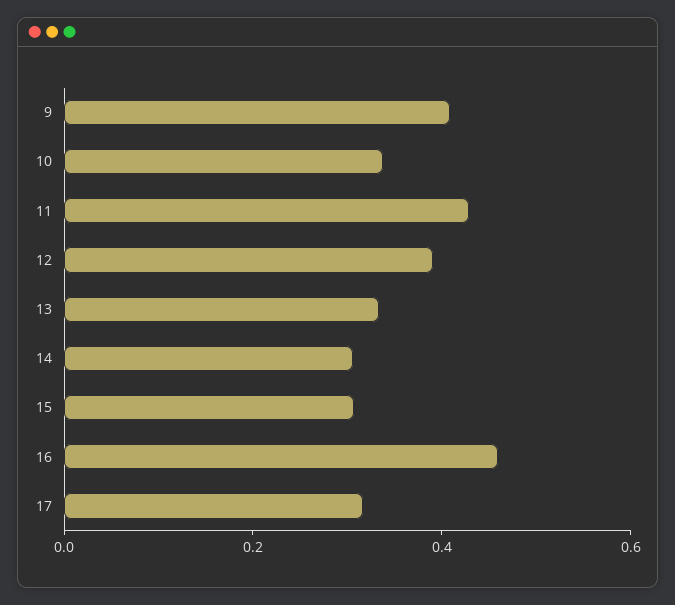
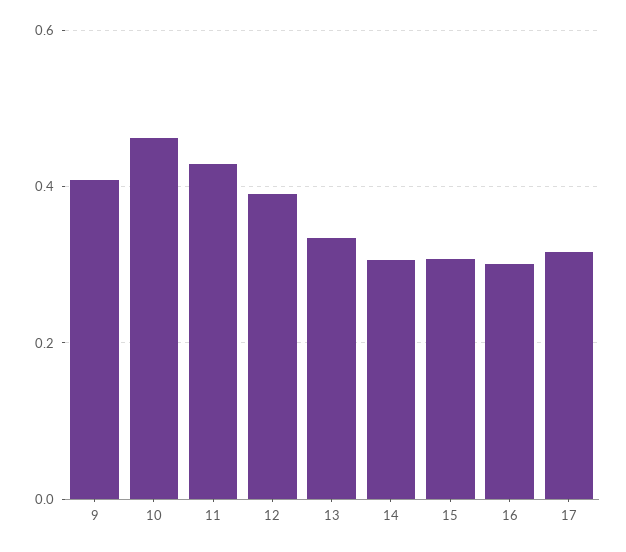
  {
    "9": 0.4,
-   "10": 0.35,
+   "10": 0.46,
    "11": 0.42,
    "12": 0.4,
    "13": 0.34,
    "14": 0.3,
    "15": 0.3,
-   "16": 0.45,
+   "16": 0.3,
    "17": 0.32
  }

